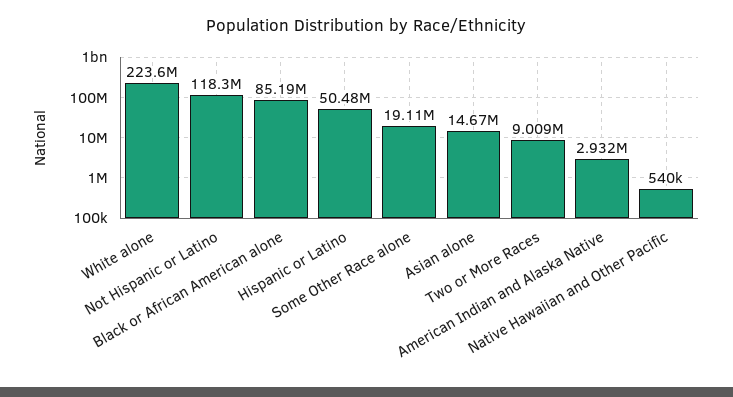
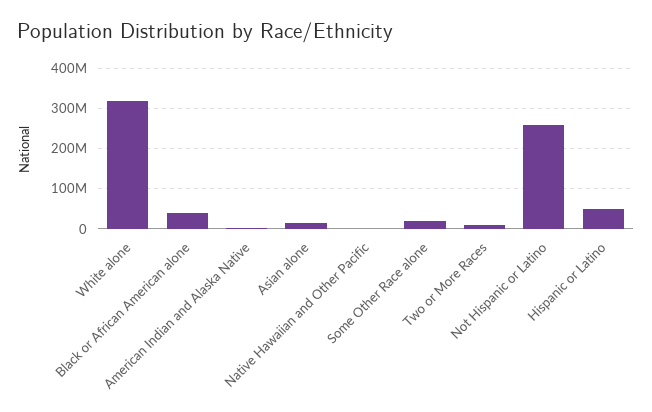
  {
-   "White alone": 223600000,
+   "White alone": 320000000,
-   "Not Hispanic or Latino": 118300000,
+   "Not Hispanic or Latino": 260000000,
-   "Black or African American alone": 85190000,
+   "Black or African American alone": 40000000,
    "Hispanic or Latino": 50480000,
    "Some Other Race alone": 19110000,
    "Asian alone": 14670000,
    "Two or More Races": 9009000,
    "American Indian and Alaska Native": 2932000,
    "Native Hawaiian and Other Pacific": 540000
  }

